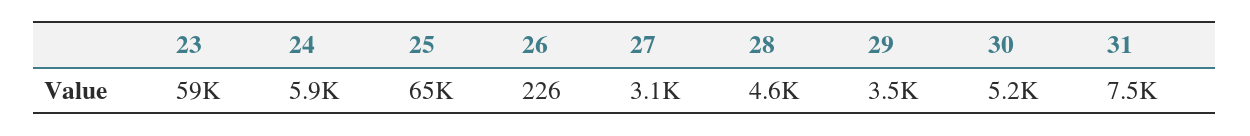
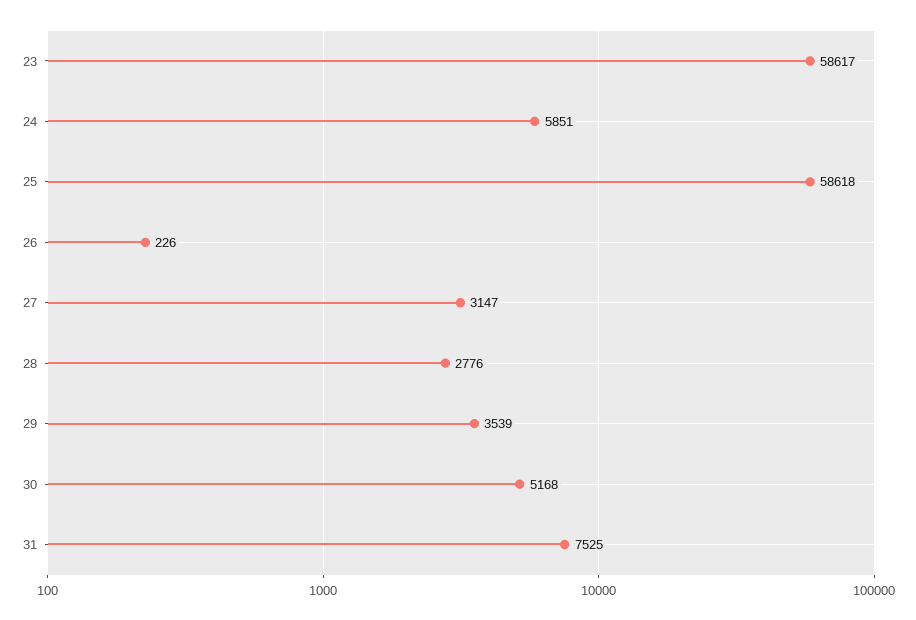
  {
    "23": 58617,
    "24": 5851,
-   "25": 65000,
+   "25": 58618,
    "26": 226,
    "27": 3147,
-   "28": 4600,
+   "28": 2776,
    "29": 3539,
    "30": 5168,
    "31": 7525
  }

